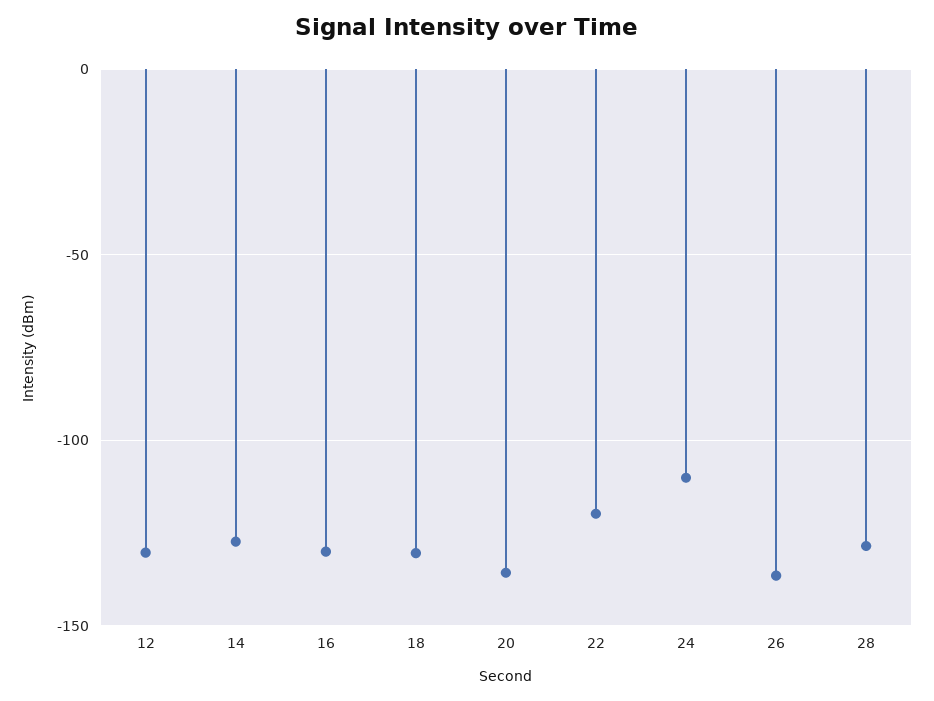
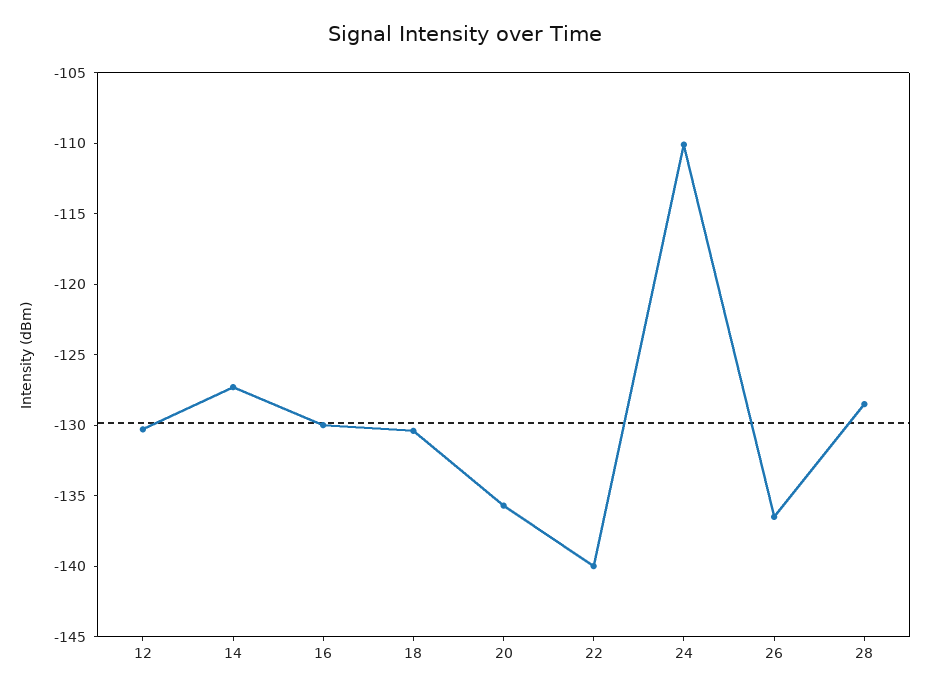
  {
    "12": -130,
    "14": -127,
    "16": -130,
    "18": -130,
    "20": -136,
-   "22": -120,
+   "22": -140,
    "24": -110,
    "26": -137,
    "28": -129
  }

